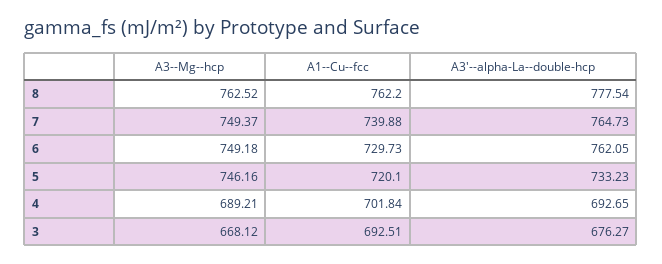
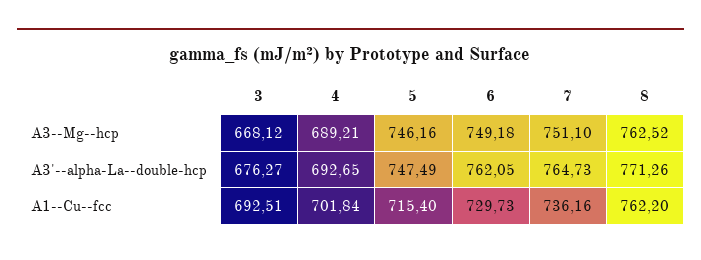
  {
    "A3--Mg--hcp": {
      "8": 762.52,
-     "7": 749.37,
+     "7": 751.1,
      "6": 749.18,
      "5": 746.16,
      "4": 689.21,
      "3": 668.12
    },
    "A1--Cu--fcc": {
      "8": 762.2,
-     "7": 739.88,
+     "7": 736.16,
      "6": 729.73,
-     "5": 720.1,
+     "5": 715.4,
      "4": 701.84,
      "3": 692.51
    },
    "A3'--alpha-La--double-hcp": {
-     "8": 777.54,
+     "8": 771.26,
      "7": 764.73,
      "6": 762.05,
-     "5": 733.23,
+     "5": 747.49,
      "4": 692.65,
      "3": 676.27
    }
  }

